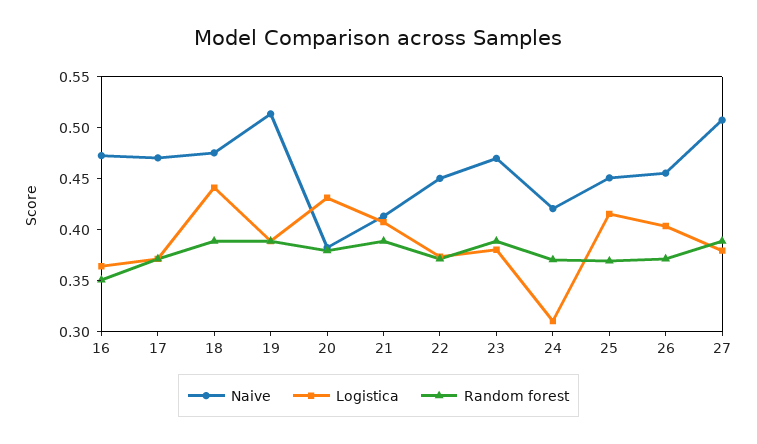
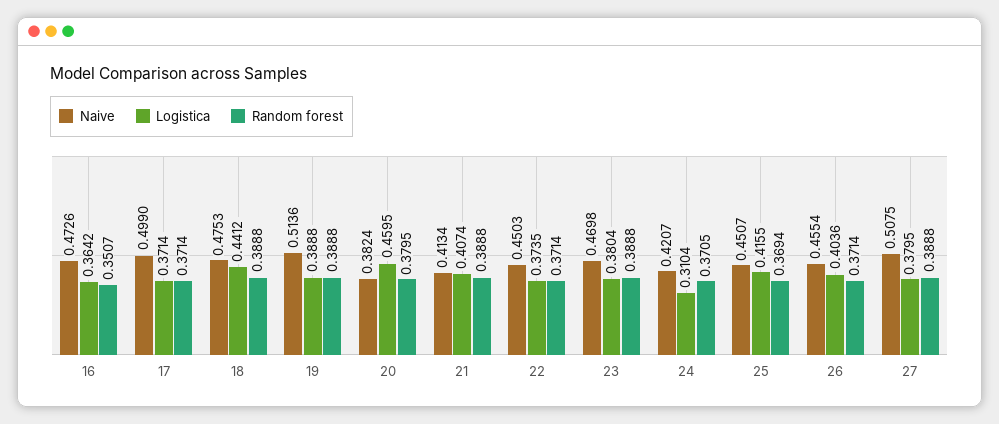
  {
    "Naive": {
      "16": 0.4726,
-     "17": 0.47,
+     "17": 0.499,
      "18": 0.4753,
      "19": 0.5136,
      "20": 0.3824,
      "21": 0.4134,
      "22": 0.4503,
      "23": 0.4698,
      "24": 0.4207,
      "25": 0.4507,
      "26": 0.4554,
      "27": 0.5075
    },
    "Logistica": {
      "16": 0.3642,
      "17": 0.3714,
      "18": 0.4412,
      "19": 0.3888,
-     "20": 0.43,
+     "20": 0.4595,
      "21": 0.4074,
      "22": 0.3735,
      "23": 0.3804,
      "24": 0.3104,
      "25": 0.4155,
      "26": 0.4036,
      "27": 0.3795
    },
    "Random forest": {
      "16": 0.3507,
      "17": 0.3714,
      "18": 0.3888,
      "19": 0.3888,
      "20": 0.3795,
      "21": 0.3888,
      "22": 0.3714,
      "23": 0.3888,
      "24": 0.3705,
      "25": 0.3694,
      "26": 0.3714,
      "27": 0.3888
    }
  }

